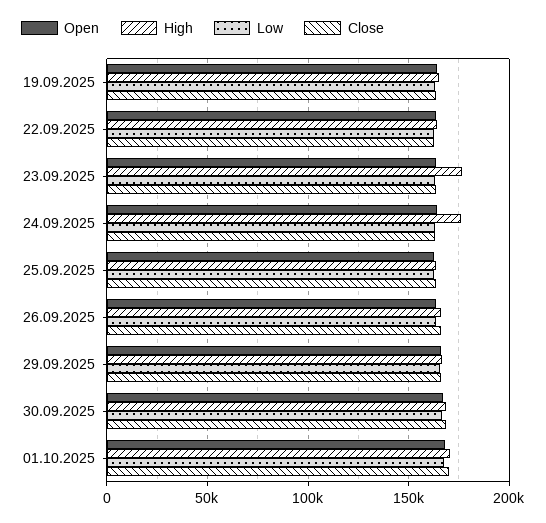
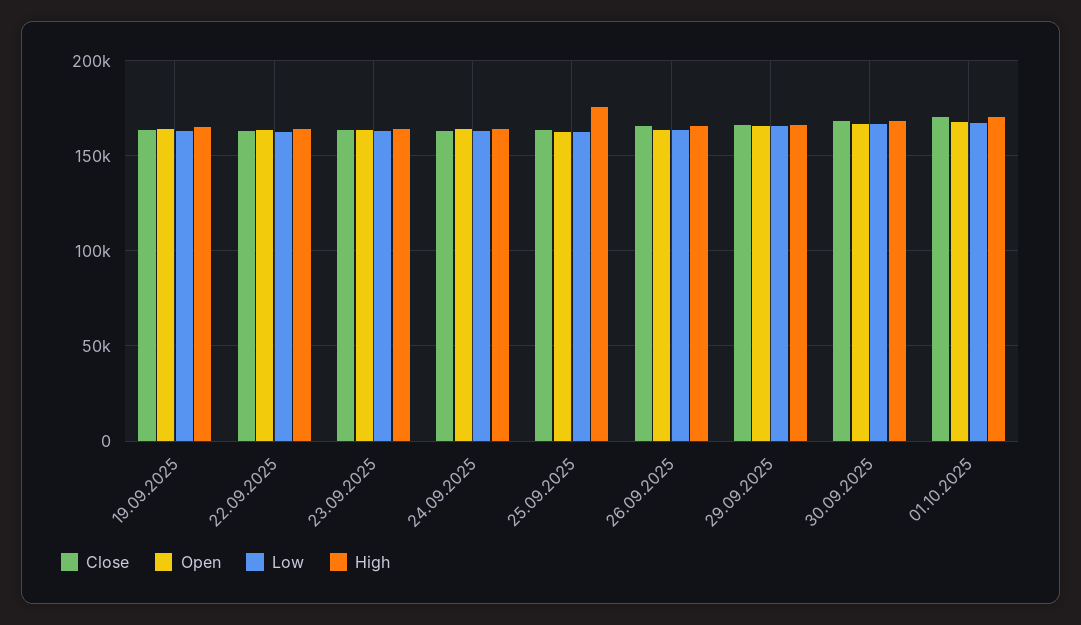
  {
    "Open": {
      "19.09.2025": 165000,
      "22.09.2025": 165000,
      "23.09.2025": 165000,
      "24.09.2025": 165000,
      "25.09.2025": 165000,
      "26.09.2025": 165000,
      "29.09.2025": 165000,
      "30.09.2025": 165000,
      "01.10.2025": 170000
    },
    "High": {
      "19.09.2025": 165000,
      "22.09.2025": 165000,
-     "23.09.2025": 175000,
+     "23.09.2025": 165000,
-     "24.09.2025": 175000,
+     "24.09.2025": 165000,
-     "25.09.2025": 165000,
+     "25.09.2025": 175000,
      "26.09.2025": 165000,
      "29.09.2025": 165000,
      "30.09.2025": 170000,
      "01.10.2025": 170000
    },
    "Low": {
      "19.09.2025": 165000,
      "22.09.2025": 165000,
      "23.09.2025": 165000,
      "24.09.2025": 165000,
      "25.09.2025": 165000,
      "26.09.2025": 165000,
      "29.09.2025": 165000,
      "30.09.2025": 165000,
      "01.10.2025": 165000
    },
    "Close": {
      "19.09.2025": 165000,
      "22.09.2025": 165000,
      "23.09.2025": 165000,
      "24.09.2025": 165000,
      "25.09.2025": 165000,
      "26.09.2025": 165000,
      "29.09.2025": 165000,
      "30.09.2025": 170000,
      "01.10.2025": 170000
    }
  }

